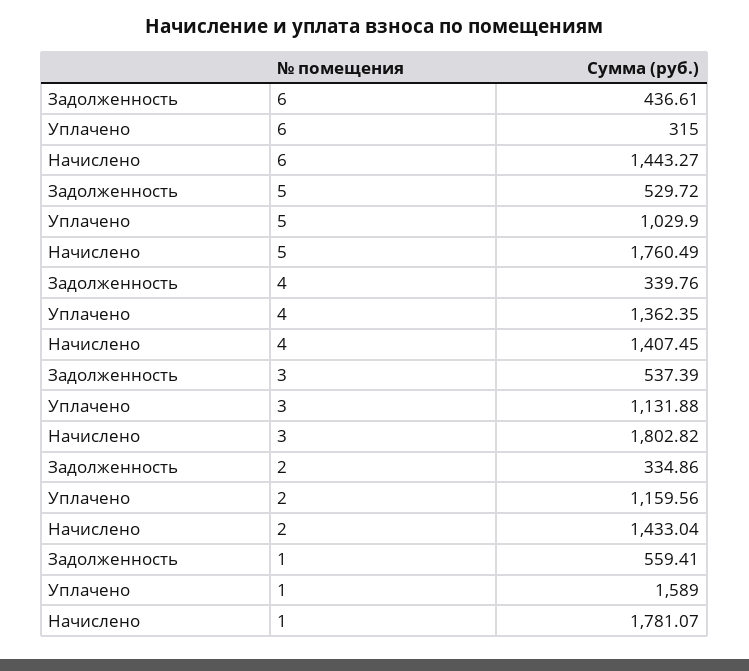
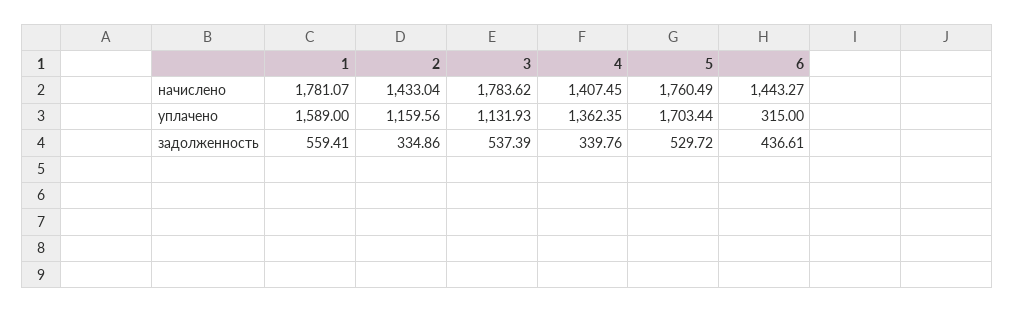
  {
    "Задолженность": {
      "6": 436.61,
      "5": 529.72,
      "4": 339.76,
      "3": 537.39,
      "2": 334.86,
      "1": 559.41
    },
    "Уплачено": {
      "6": 315,
-     "5": 1029.9,
+     "5": 1703.44,
      "4": 1362.35,
-     "3": 1131.88,
+     "3": 1131.93,
      "2": 1159.56,
      "1": 1589
    },
    "Начислено": {
      "6": 1443.27,
      "5": 1760.49,
      "4": 1407.45,
-     "3": 1802.82,
+     "3": 1783.62,
      "2": 1433.04,
      "1": 1781.07
    }
  }

